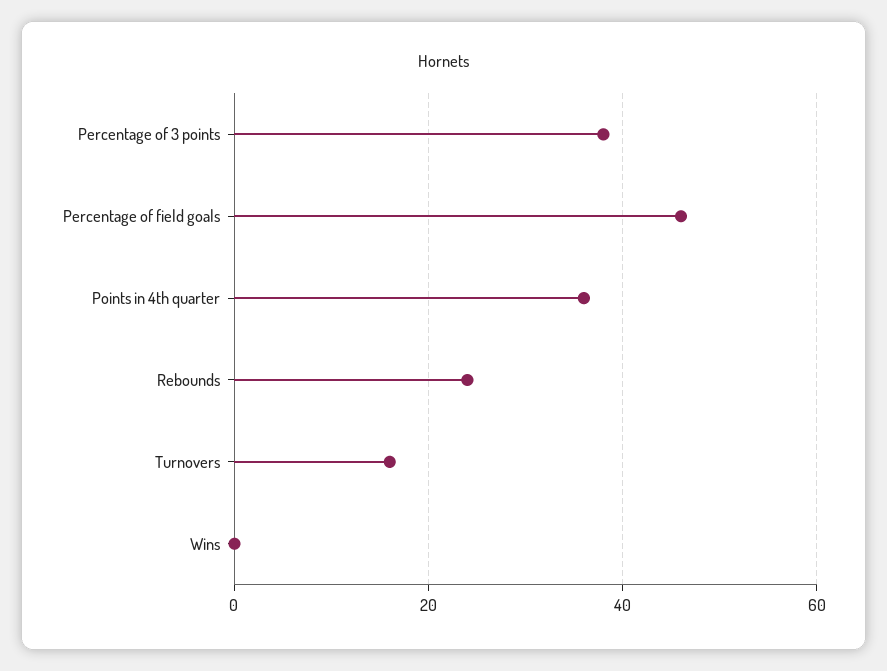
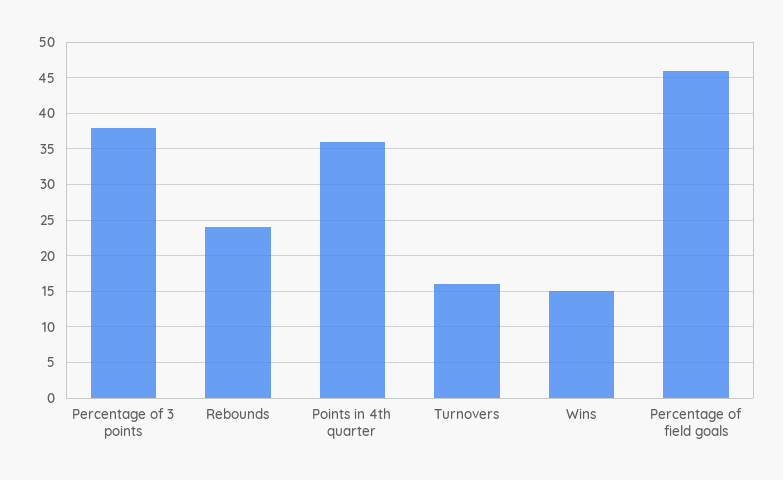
  {
    "Percentage of 3 points": 38,
    "Percentage of field goals": 46,
    "Points in 4th quarter": 36,
    "Rebounds": 24,
    "Turnovers": 16,
-   "Wins": 0
+   "Wins": 15
  }

